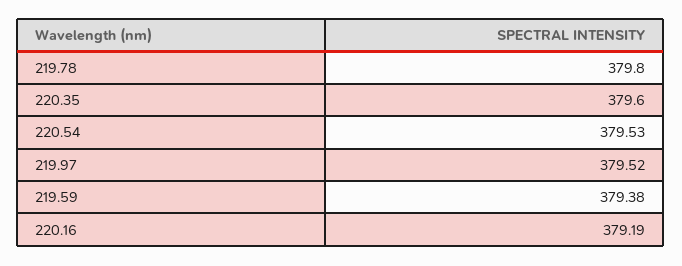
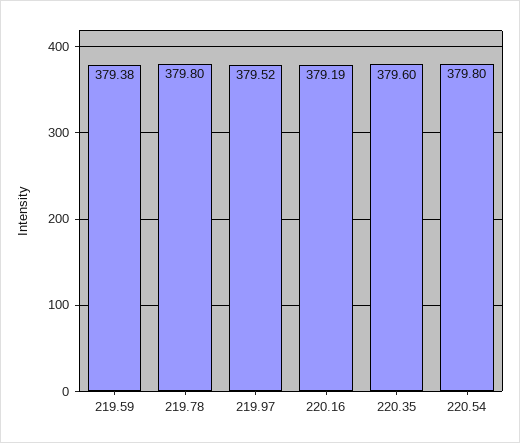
  {
    "219.78": 379.8,
    "220.35": 379.6,
-   "220.54": 379.53,
+   "220.54": 379.8,
    "219.97": 379.52,
    "219.59": 379.38,
    "220.16": 379.19
  }

